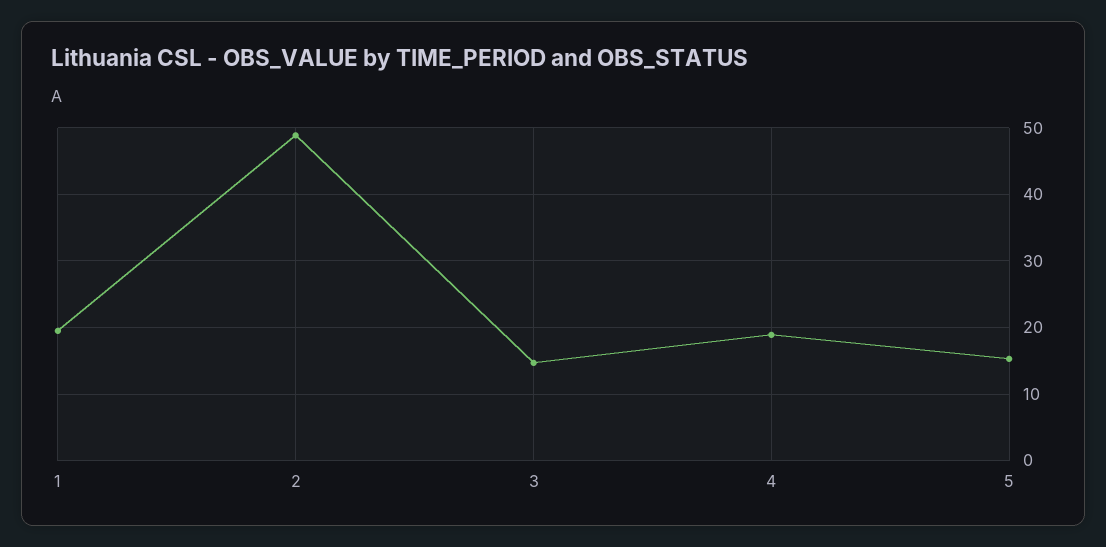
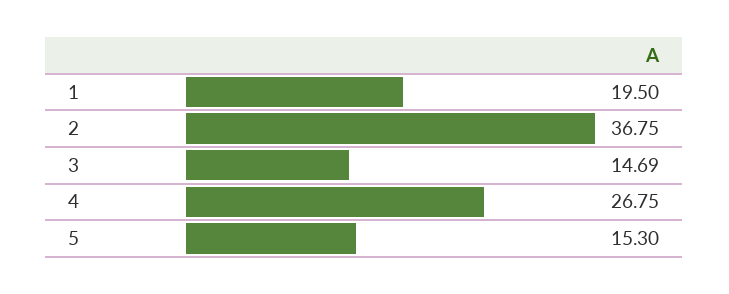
  {
    "1": 19.5,
-   "2": 49,
+   "2": 36.75,
    "3": 14.69,
-   "4": 19,
+   "4": 26.75,
    "5": 15.3
  }

